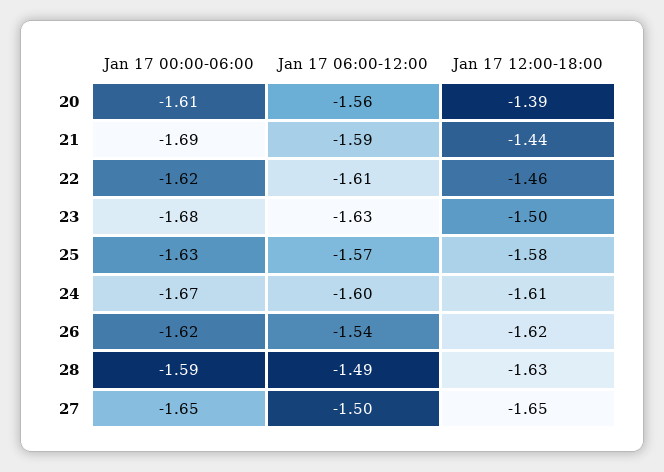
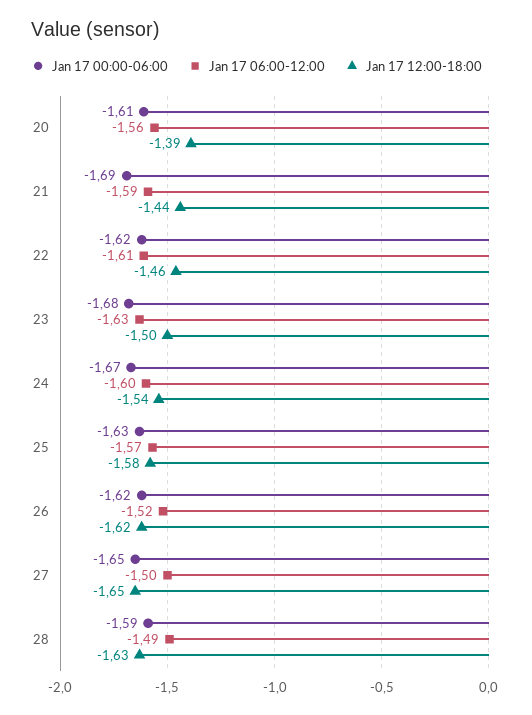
  {
    "Jan 17 00:00-06:00": {
      "20": -1.61,
      "21": -1.69,
      "22": -1.62,
      "23": -1.68,
      "25": -1.63,
      "24": -1.67,
      "26": -1.62,
      "28": -1.59,
      "27": -1.65
    },
    "Jan 17 06:00-12:00": {
      "20": -1.56,
      "21": -1.59,
      "22": -1.61,
      "23": -1.63,
      "25": -1.57,
      "24": -1.6,
-     "26": -1.54,
+     "26": -1.52,
      "28": -1.49,
      "27": -1.5
    },
    "Jan 17 12:00-18:00": {
      "20": -1.39,
      "21": -1.44,
      "22": -1.46,
      "23": -1.5,
      "25": -1.58,
-     "24": -1.61,
+     "24": -1.54,
      "26": -1.62,
      "28": -1.63,
      "27": -1.65
    }
  }

